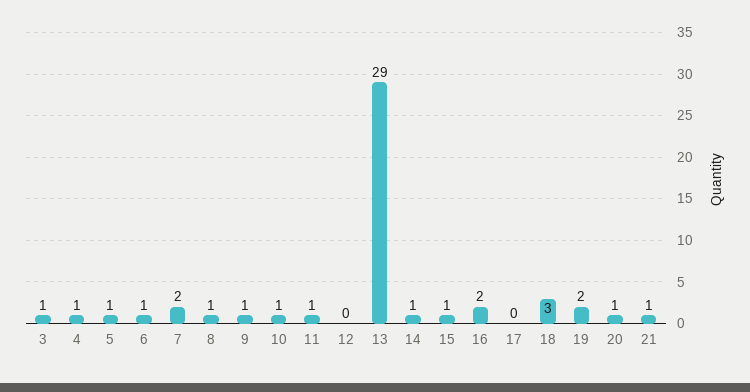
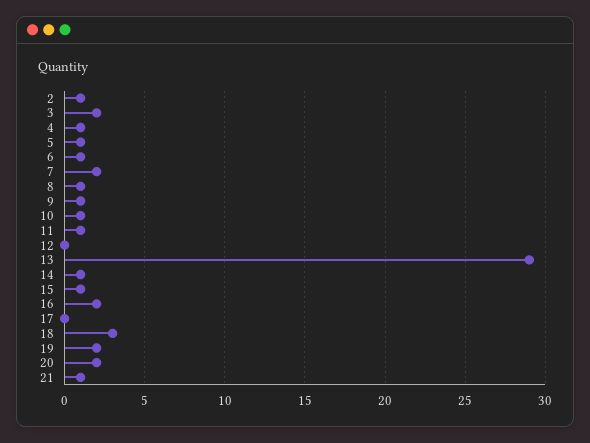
  {
-   "3": 1,
+   "3": 2,
    "4": 1,
    "5": 1,
    "6": 1,
    "7": 2,
    "8": 1,
    "9": 1,
    "10": 1,
    "11": 1,
    "12": 0,
    "13": 29,
    "14": 1,
    "15": 1,
    "16": 2,
    "17": 0,
    "18": 3,
    "19": 2,
-   "20": 1,
+   "20": 2,
-   "21": 1
+   "21": 1,
+   "2": 1
  }

